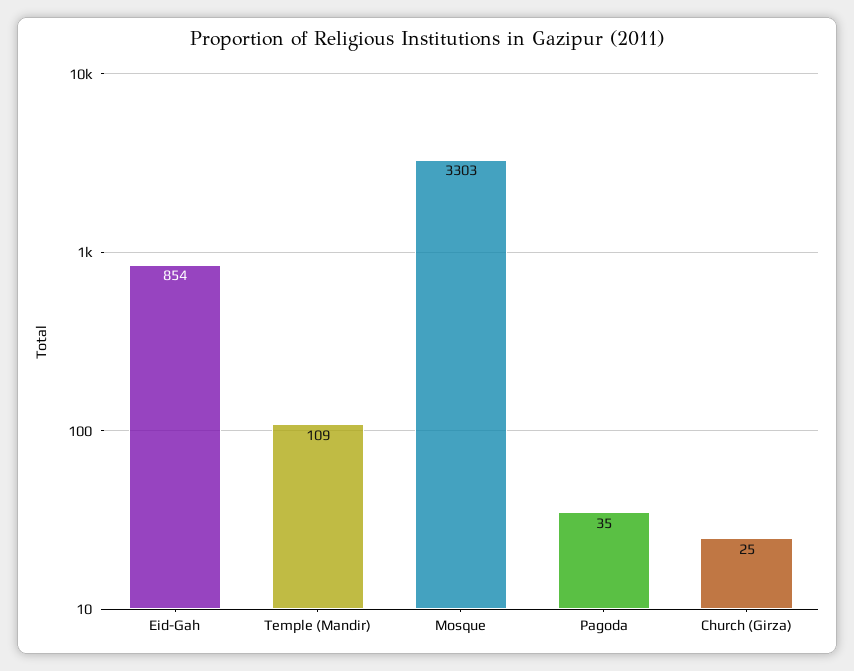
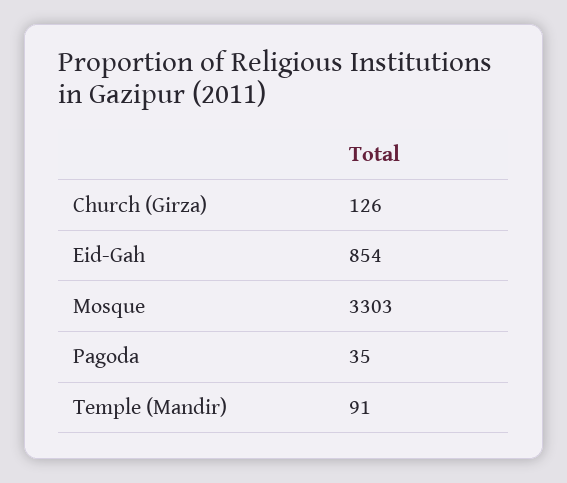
  {
    "Eid-Gah": 854,
-   "Temple (Mandir)": 109,
+   "Temple (Mandir)": 91,
    "Mosque": 3303,
    "Pagoda": 35,
-   "Church (Girza)": 25
+   "Church (Girza)": 126
  }

